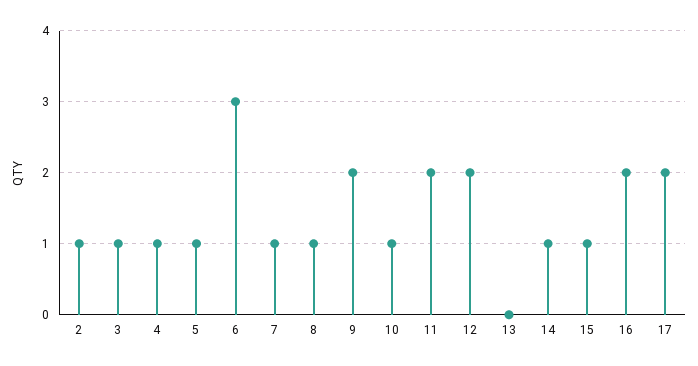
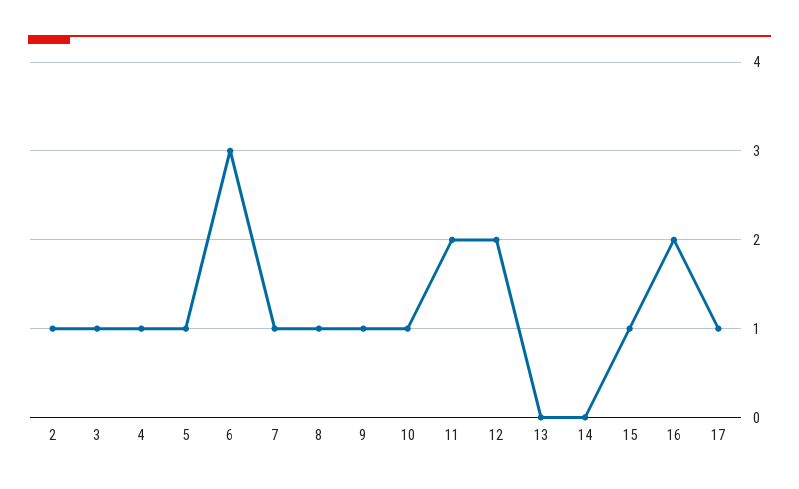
  {
    "2": 1,
    "3": 1,
    "4": 1,
    "5": 1,
    "6": 3,
    "7": 1,
    "8": 1,
-   "9": 2,
+   "9": 1,
    "10": 1,
    "11": 2,
    "12": 2,
    "13": 0,
-   "14": 1,
+   "14": 0,
    "15": 1,
    "16": 2,
-   "17": 2
+   "17": 1
  }

